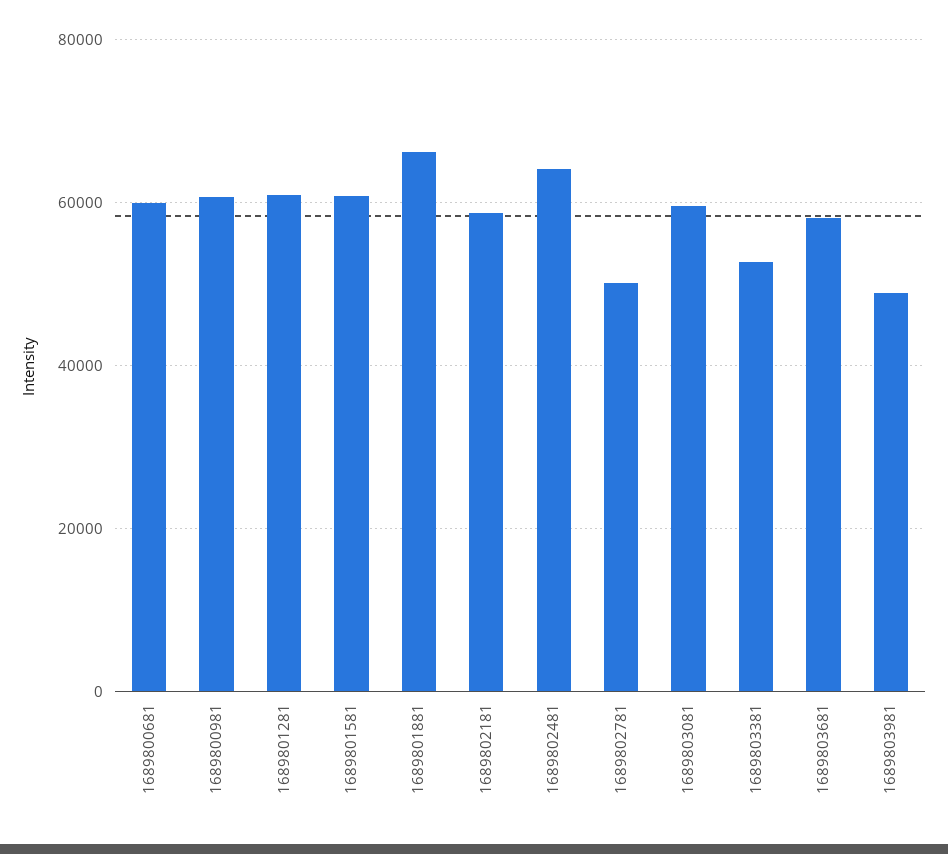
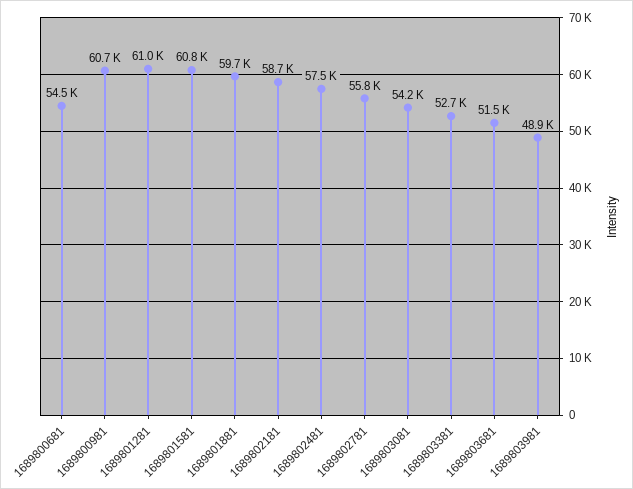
  {
-   "1689800681": 60000,
+   "1689800681": 54500,
    "1689800981": 60700,
    "1689801281": 61000,
    "1689801581": 60800,
-   "1689801881": 66000,
+   "1689801881": 59700,
    "1689802181": 58700,
-   "1689802481": 64000,
+   "1689802481": 57500,
-   "1689802781": 50000,
+   "1689802781": 55800,
-   "1689803081": 60000,
+   "1689803081": 54200,
    "1689803381": 52700,
-   "1689803681": 58000,
+   "1689803681": 51500,
    "1689803981": 48900
  }

